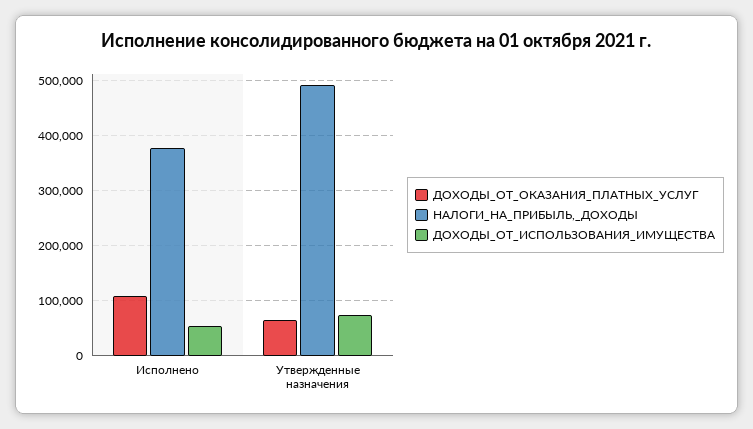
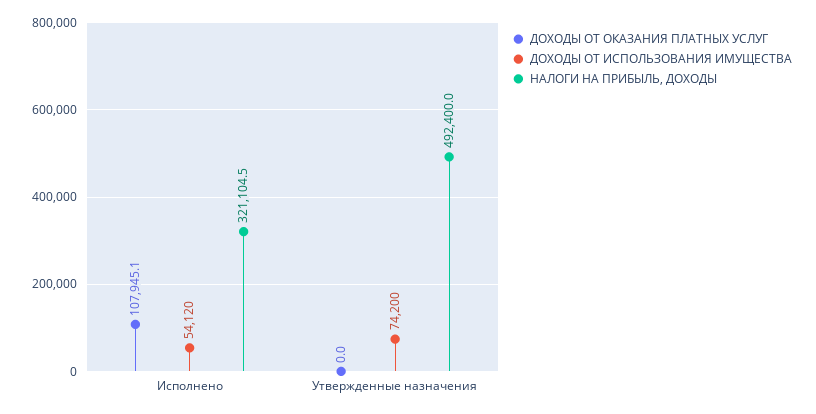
  {
    "ДОХОДЫ_ОТ_ОКАЗАНИЯ_ПЛАТНЫХ_УСЛУГ": {
      "Исполнено": 107945.1,
-     "Утвержденные назначения": 60000
+     "Утвержденные назначения": 0
    },
    "НАЛОГИ_НА_ПРИБЫЛЬ,_ДОХОДЫ": {
-     "Исполнено": 380000,
+     "Исполнено": 321104.5,
      "Утвержденные назначения": 492400
    },
    "ДОХОДЫ_ОТ_ИСПОЛЬЗОВАНИЯ_ИМУЩЕСТВА": {
      "Исполнено": 54120,
      "Утвержденные назначения": 74200
    }
  }

